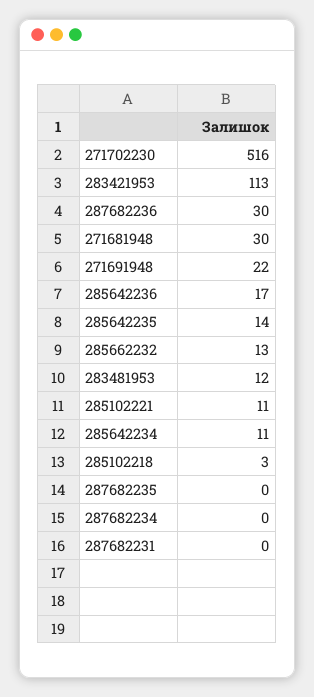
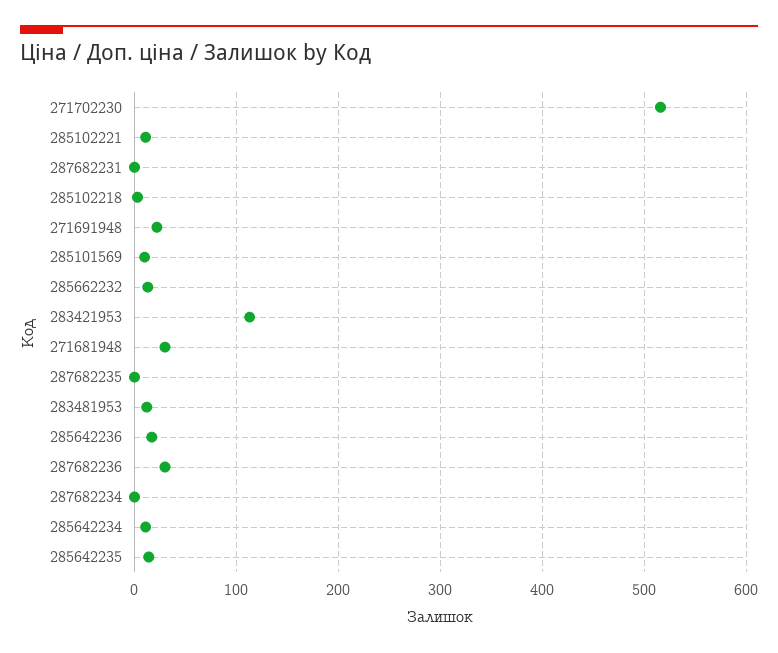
  {
    "271702230": 516,
    "283421953": 113,
    "287682236": 30,
    "271681948": 30,
    "271691948": 22,
    "285642236": 17,
    "285642235": 14,
    "285662232": 13,
    "283481953": 12,
    "285102221": 11,
    "285642234": 11,
    "285102218": 3,
    "287682235": 0,
    "287682234": 0,
-   "287682231": 0
+   "287682231": 0,
+   "285101569": 10
  }

